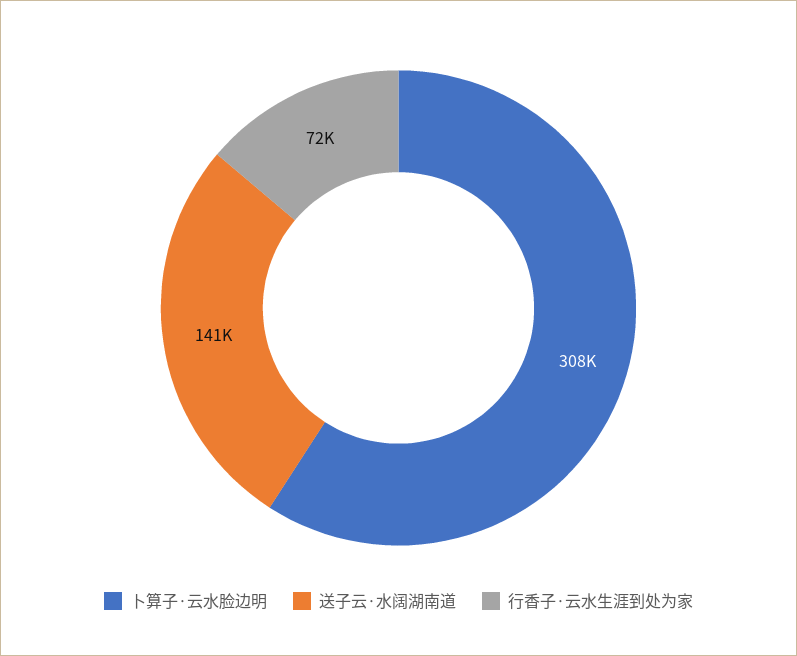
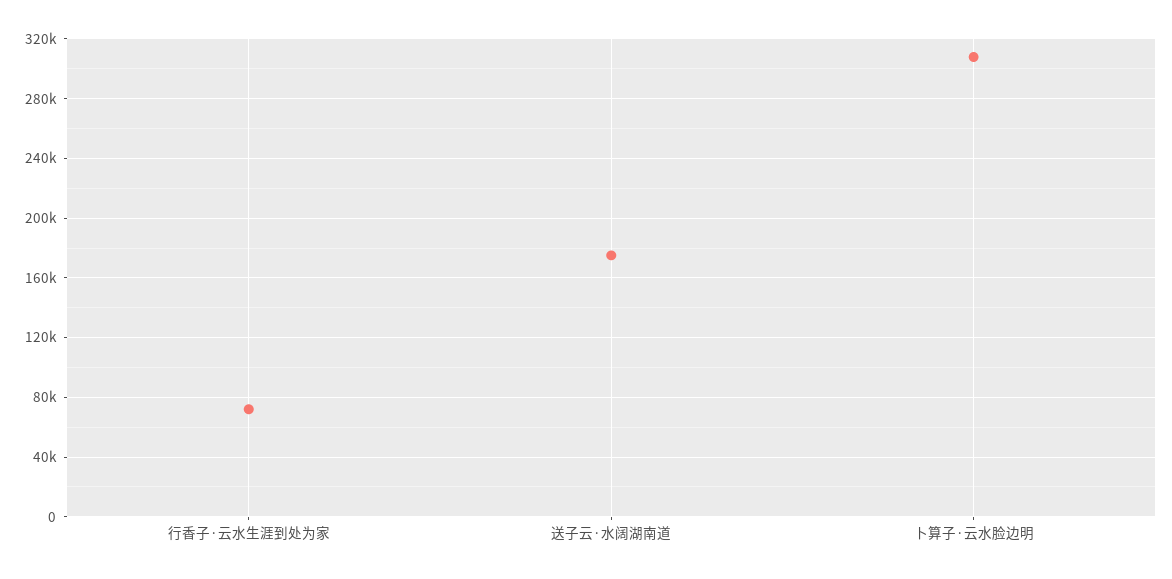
  {
    "卜算子·云水脸边明": 308000,
-   "送子云·水阔湖南道": 141000,
+   "送子云·水阔湖南道": 175000,
    "行香子·云水生涯到处为家": 72000
  }

